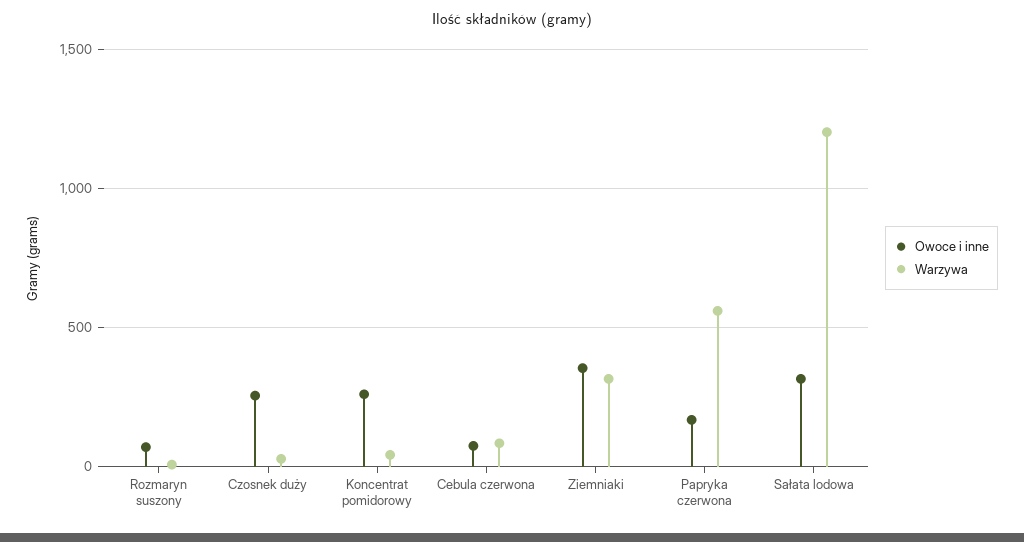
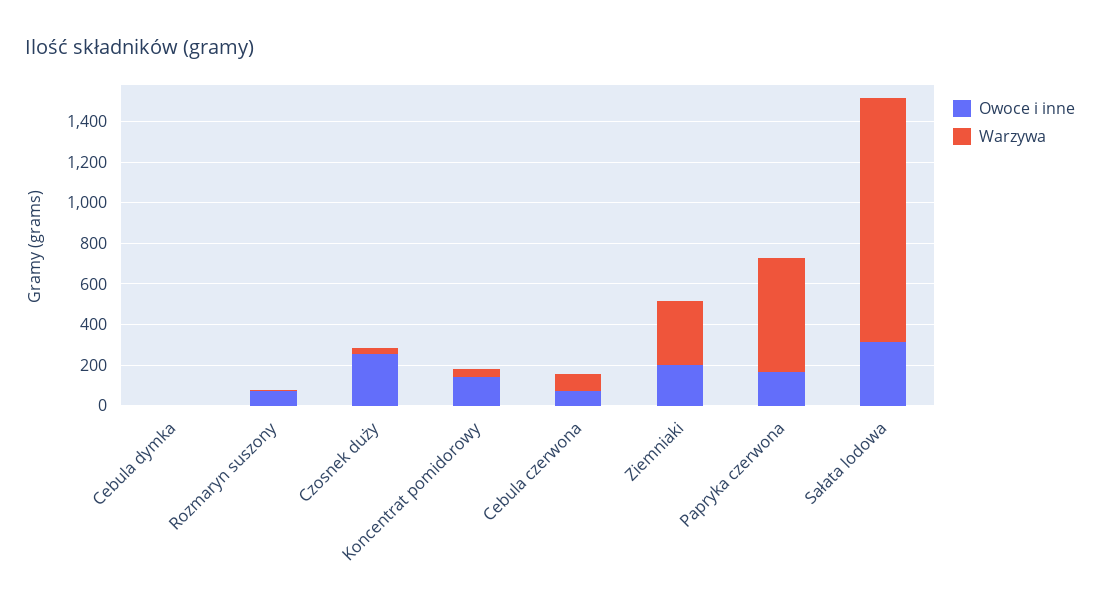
  {
    "Owoce i inne": {
      "Rozmaryn suszony": 50,
      "Czosnek duży": 250,
-     "Koncentrat pomidorowy": 250,
+     "Koncentrat pomidorowy": 150,
      "Cebula czerwona": 50,
-     "Ziemniaki": 350,
+     "Ziemniaki": 200,
      "Papryka czerwona": 150,
-     "Sałata lodowa": 300
+     "Sałata lodowa": 300,
+     "Cebula dymka": 0
    },
    "Warzywa": {
      "Rozmaryn suszony": 0,
      "Czosnek duży": 50,
      "Koncentrat pomidorowy": 50,
      "Cebula czerwona": 100,
      "Ziemniaki": 300,
      "Papryka czerwona": 550,
-     "Sałata lodowa": 1200
+     "Sałata lodowa": 1200,
+     "Cebula dymka": 0
    }
  }

